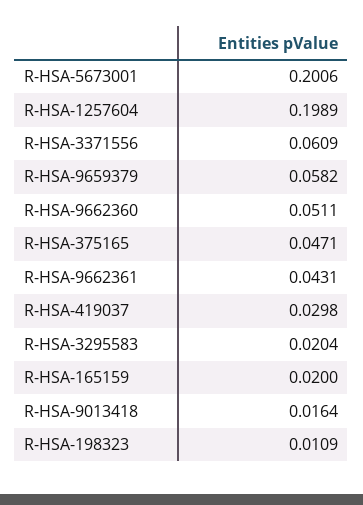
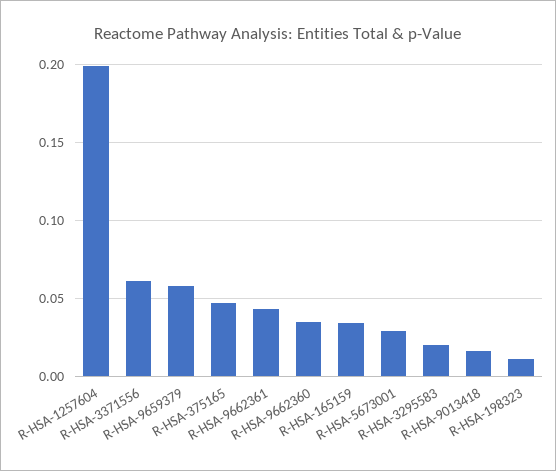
  {
-   "R-HSA-5673001": 0.2006,
+   "R-HSA-5673001": 0.03,
    "R-HSA-1257604": 0.1989,
    "R-HSA-3371556": 0.0609,
    "R-HSA-9659379": 0.0582,
-   "R-HSA-9662360": 0.0511,
+   "R-HSA-9662360": 0.035,
    "R-HSA-375165": 0.0471,
    "R-HSA-9662361": 0.0431,
-   "R-HSA-419037": 0.0298,
    "R-HSA-3295583": 0.0204,
-   "R-HSA-165159": 0.02,
+   "R-HSA-165159": 0.035,
    "R-HSA-9013418": 0.0164,
    "R-HSA-198323": 0.0109
  }

